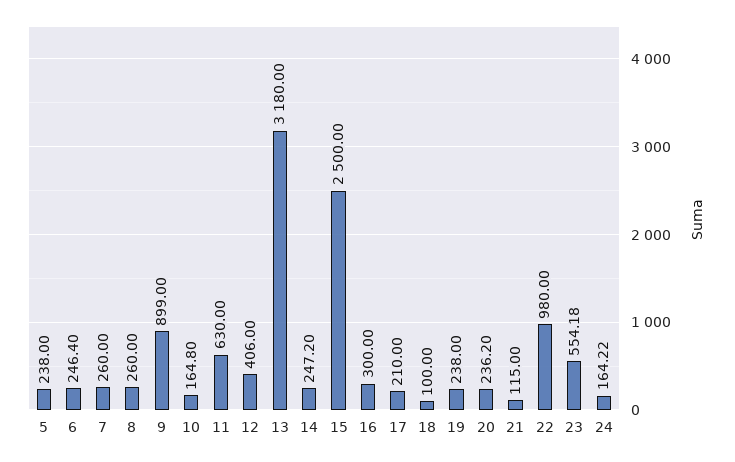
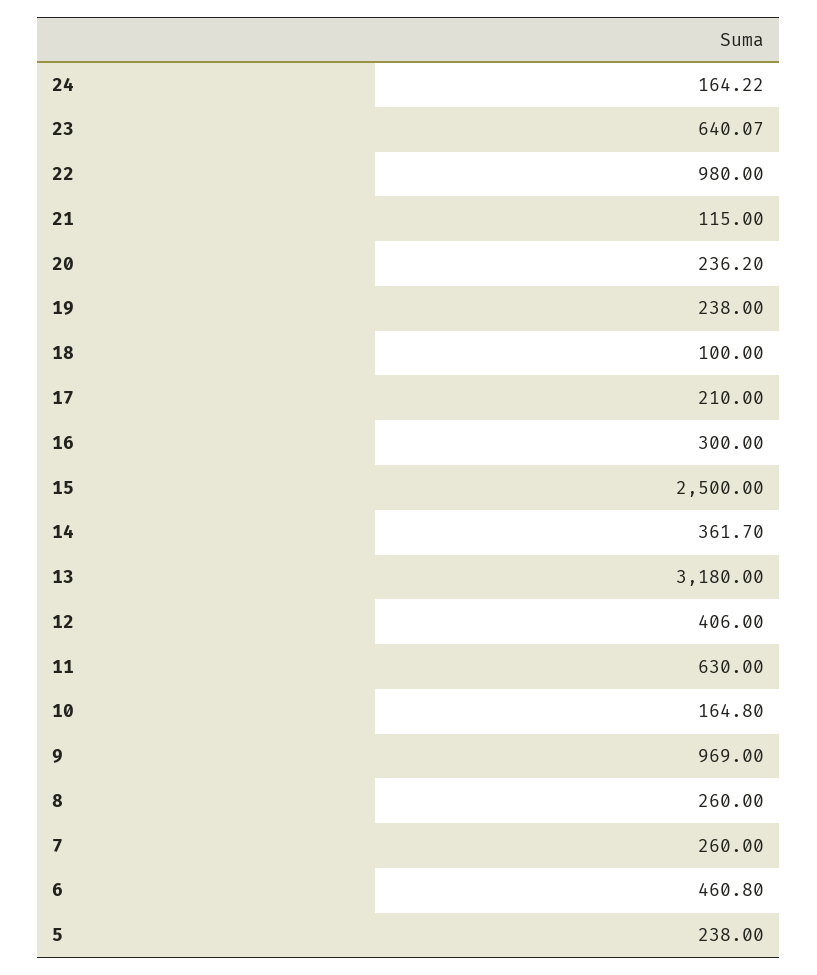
  {
    "5": 238,
-   "6": 246.4,
+   "6": 460.8,
    "7": 260,
    "8": 260,
-   "9": 899,
+   "9": 969,
    "10": 164.8,
    "11": 630,
    "12": 406,
    "13": 3180,
-   "14": 247.2,
+   "14": 361.7,
    "15": 2500,
    "16": 300,
    "17": 210,
    "18": 100,
    "19": 238,
    "20": 236.2,
    "21": 115,
    "22": 980,
-   "23": 554.18,
+   "23": 640.07,
    "24": 164.22
  }

